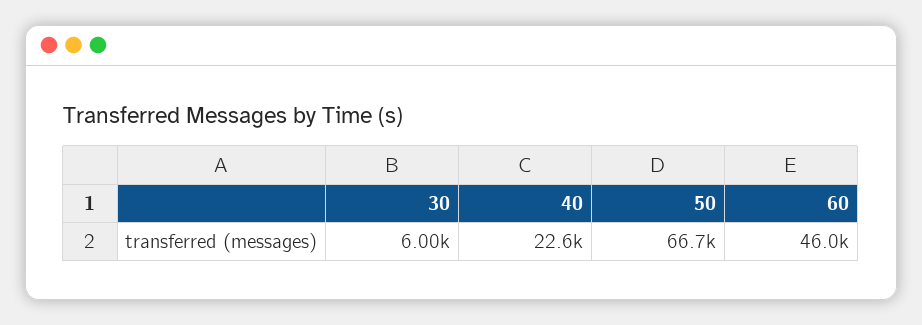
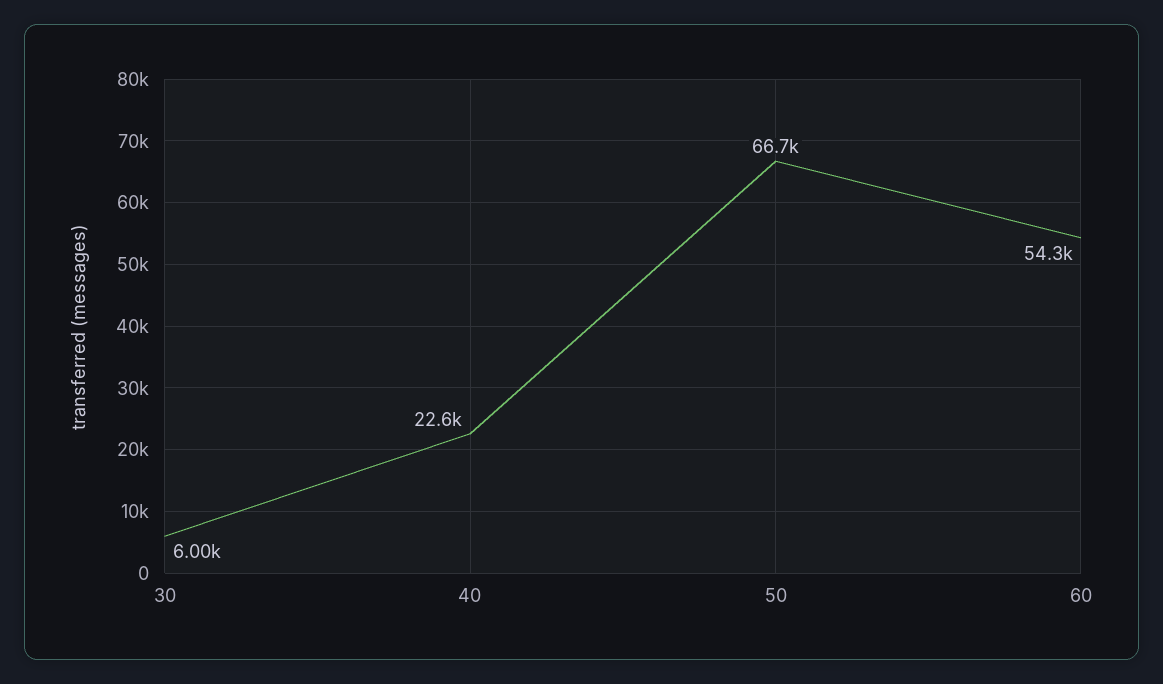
  {
    "30": 6000,
    "40": 22600,
    "50": 66700,
-   "60": 46000
+   "60": 54300
  }

